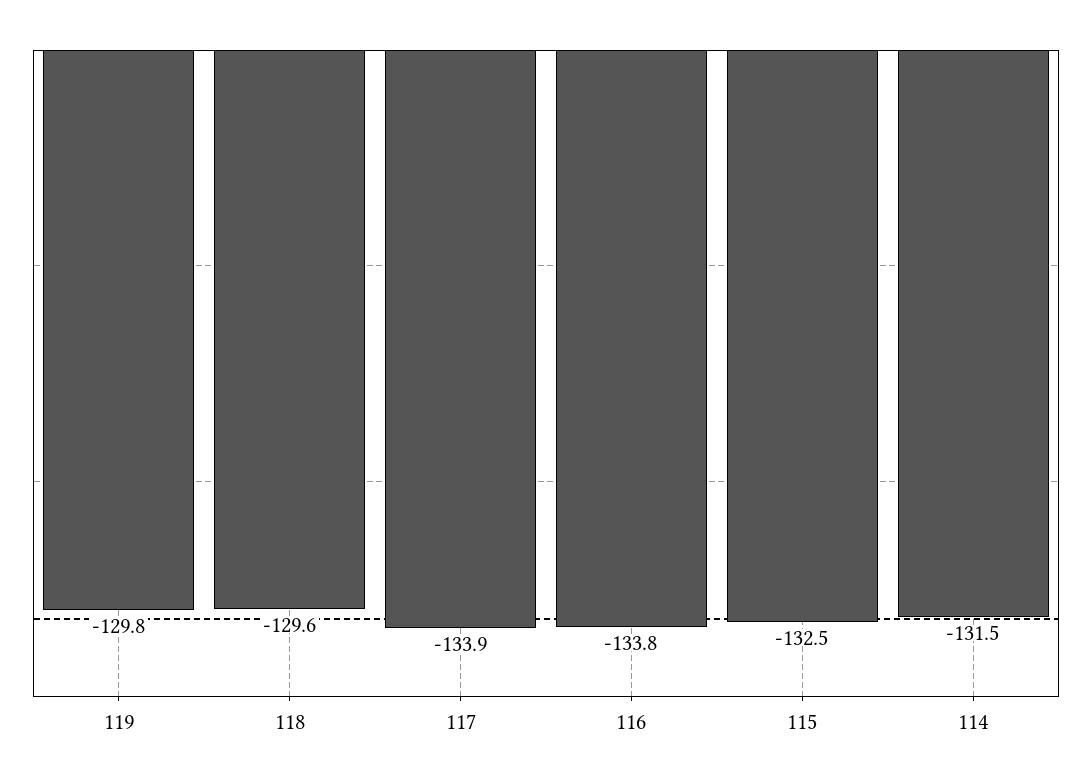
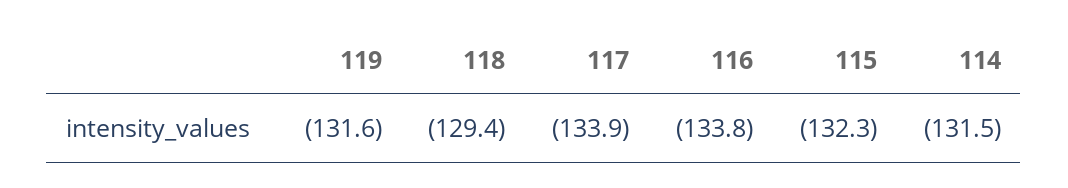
  {
-   "119": -129.8,
+   "119": -131.6,
-   "118": -129.6,
+   "118": -129.4,
    "117": -133.9,
    "116": -133.8,
-   "115": -132.5,
+   "115": -132.3,
    "114": -131.5
  }

